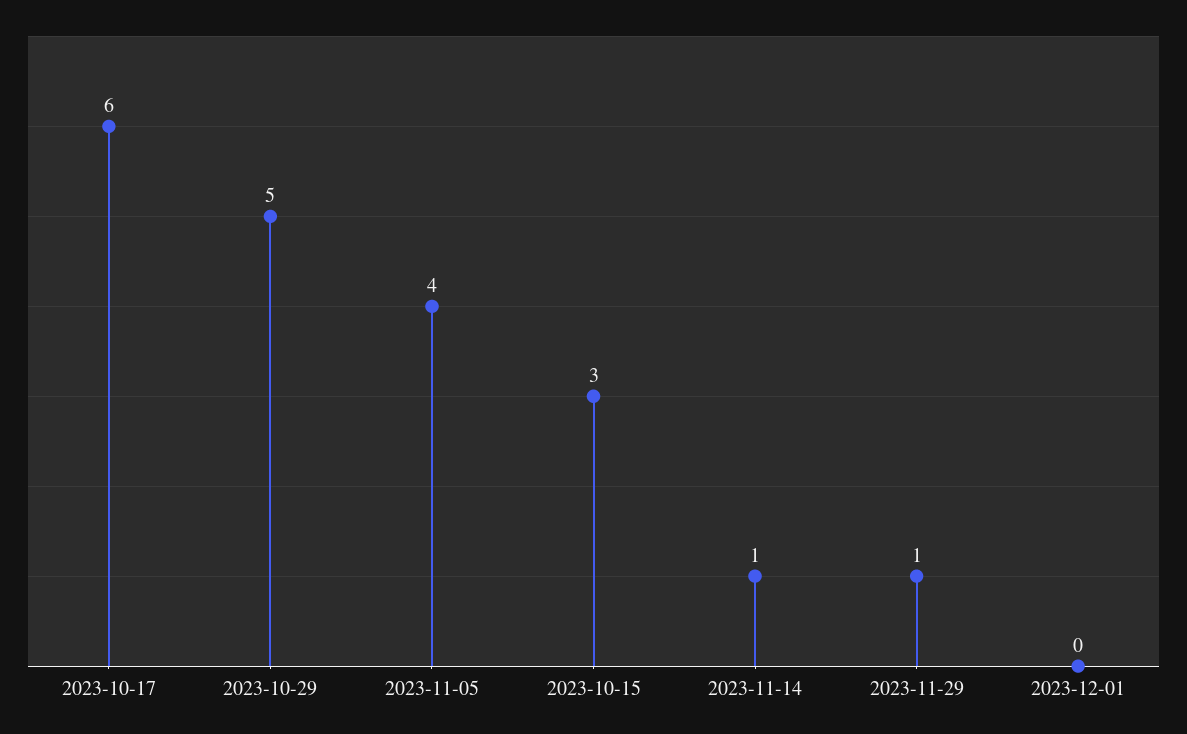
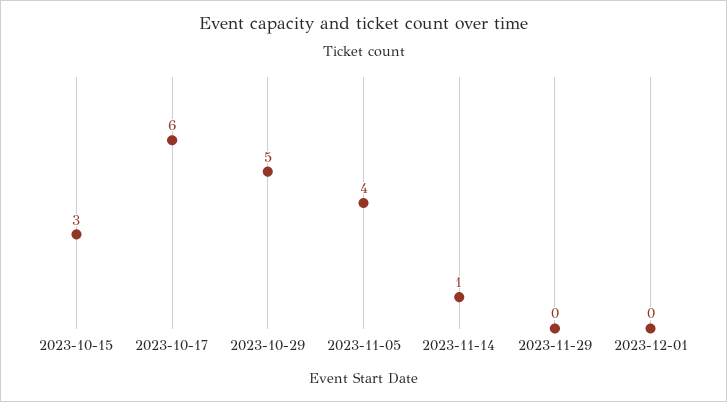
  {
    "2023-10-17": 6,
    "2023-10-29": 5,
    "2023-11-05": 4,
    "2023-10-15": 3,
    "2023-11-14": 1,
-   "2023-11-29": 1,
+   "2023-11-29": 0,
    "2023-12-01": 0
  }

